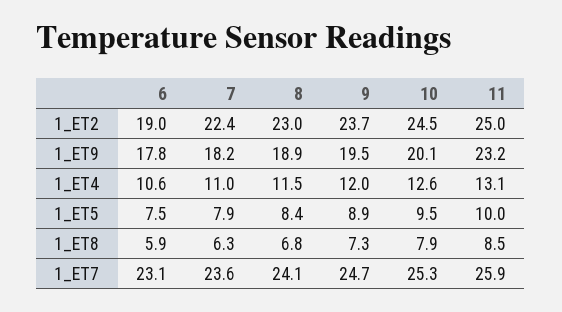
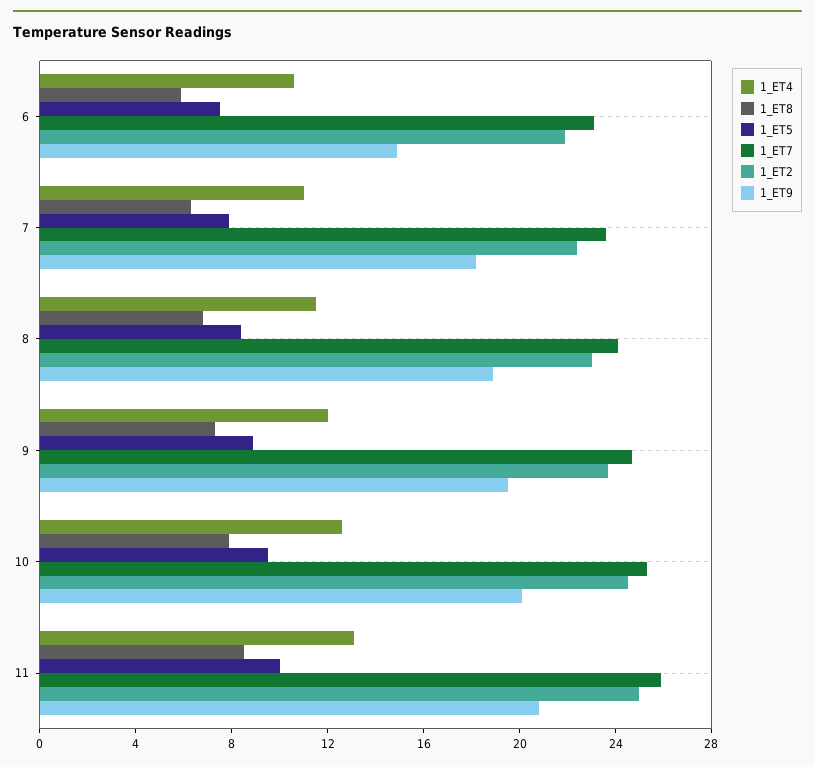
  {
    "1_ET2": {
-     "6": 19,
+     "6": 22,
      "7": 22.4,
      "8": 23,
      "9": 23.7,
      "10": 24.5,
      "11": 25
    },
    "1_ET9": {
-     "6": 17.8,
+     "6": 15,
      "7": 18.2,
      "8": 18.9,
      "9": 19.5,
      "10": 20.1,
-     "11": 23.2
+     "11": 21
    },
    "1_ET4": {
      "6": 10.6,
      "7": 11,
      "8": 11.5,
      "9": 12,
      "10": 12.6,
      "11": 13.1
    },
    "1_ET5": {
      "6": 7.5,
      "7": 7.9,
      "8": 8.4,
      "9": 8.9,
      "10": 9.5,
      "11": 10
    },
    "1_ET8": {
      "6": 5.9,
      "7": 6.3,
      "8": 6.8,
      "9": 7.3,
      "10": 7.9,
      "11": 8.5
    },
    "1_ET7": {
      "6": 23.1,
      "7": 23.6,
      "8": 24.1,
      "9": 24.7,
      "10": 25.3,
      "11": 25.9
    }
  }

